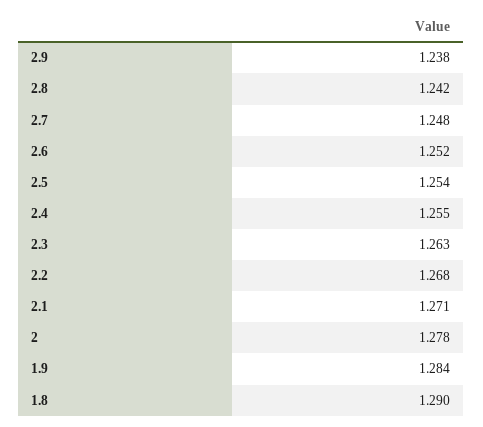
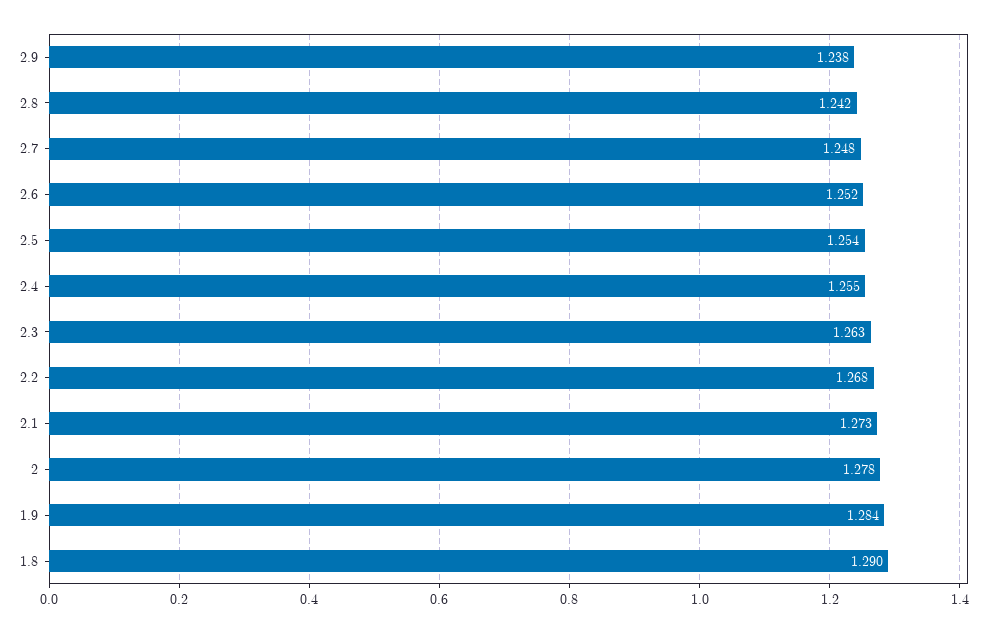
  {
    "2.9": 1.238,
    "2.8": 1.242,
    "2.7": 1.248,
    "2.6": 1.252,
    "2.5": 1.254,
    "2.4": 1.255,
    "2.3": 1.263,
    "2.2": 1.268,
-   "2.1": 1.271,
+   "2.1": 1.273,
    "2": 1.278,
    "1.9": 1.284,
    "1.8": 1.29
  }

